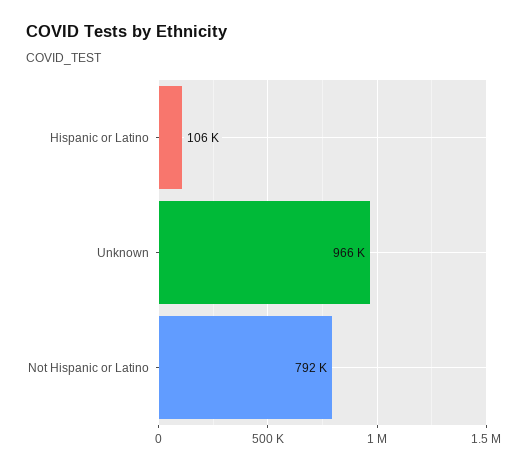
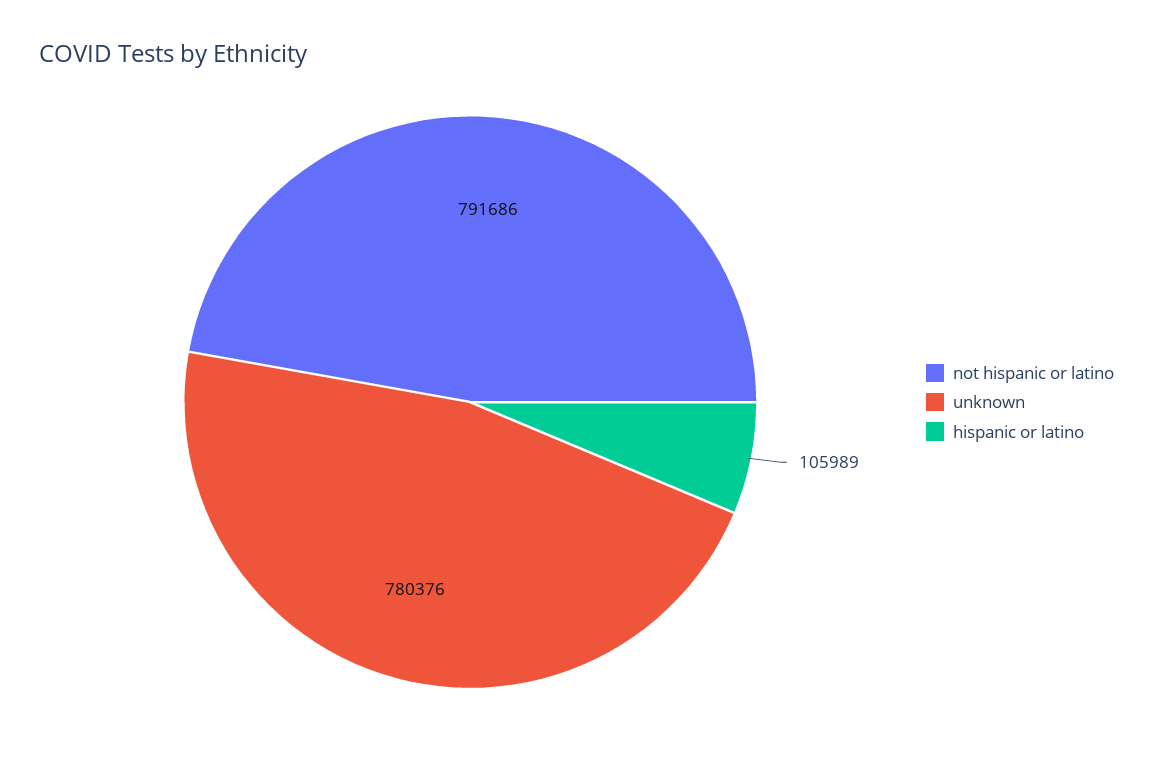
  {
    "Hispanic or Latino": 105989,
-   "Unknown": 966000,
+   "Unknown": 780376,
    "Not Hispanic or Latino": 791686
  }

